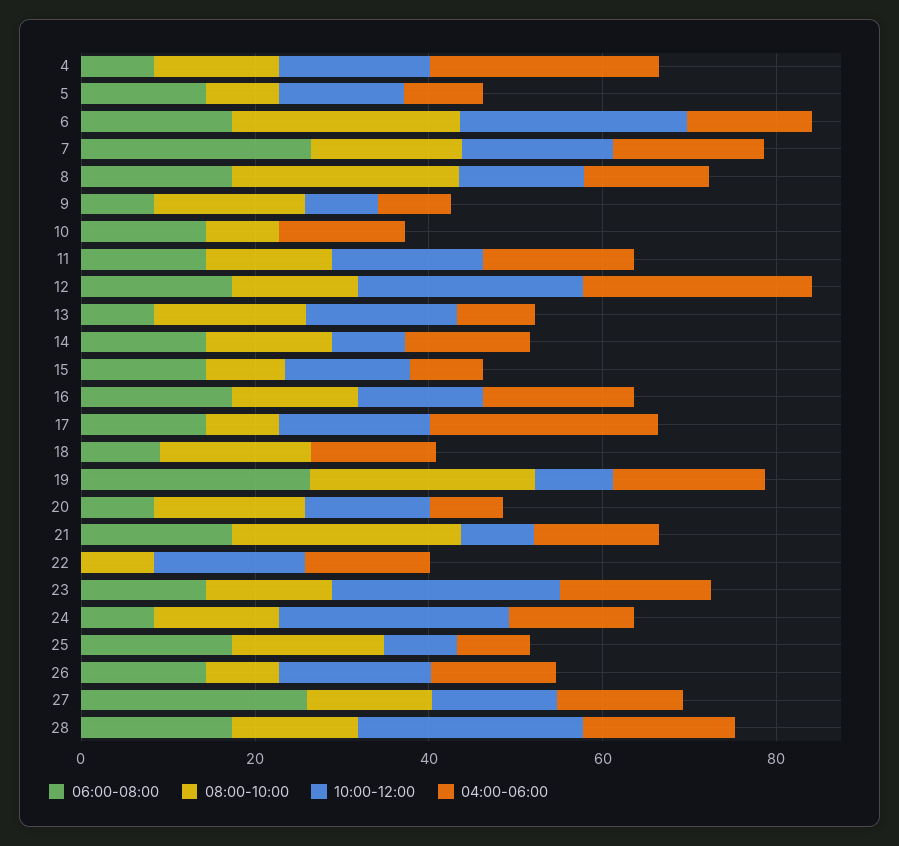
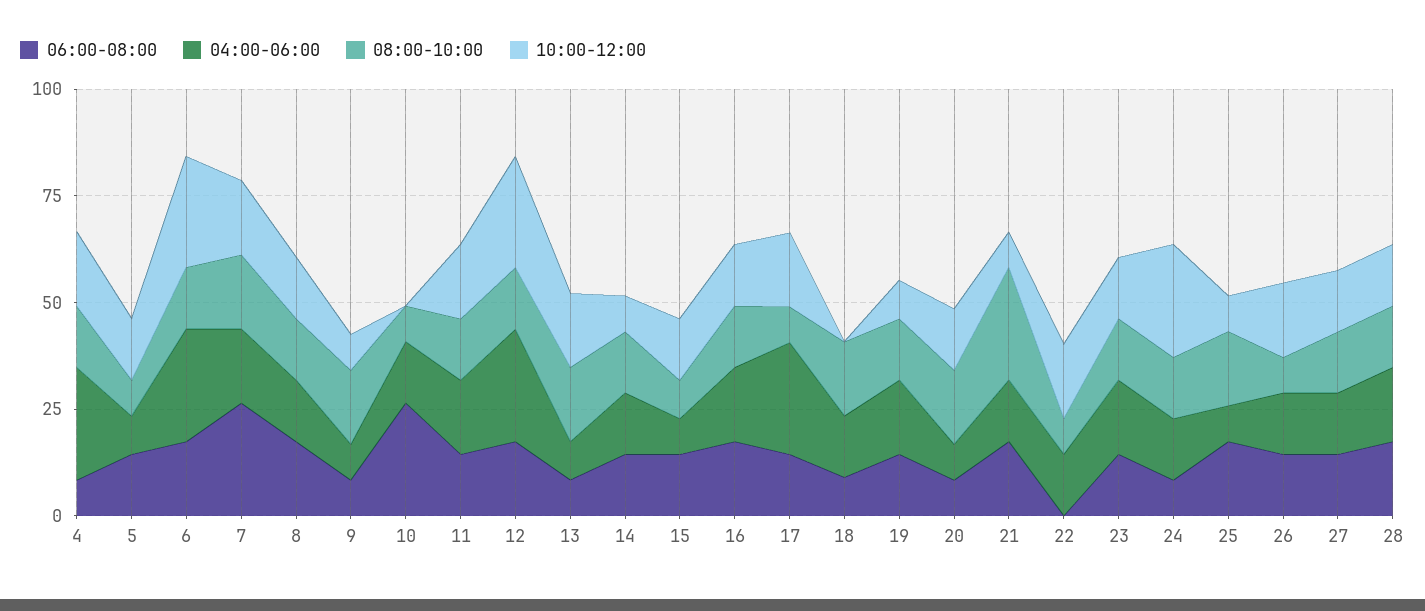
  {
    "06:00-08:00": {
      "4": 10,
      "5": 15,
      "6": 15,
      "7": 25,
      "8": 15,
      "9": 10,
-     "10": 15,
+     "10": 25,
      "11": 15,
      "12": 15,
      "13": 10,
      "14": 15,
      "15": 15,
      "16": 15,
      "17": 15,
      "18": 10,
-     "19": 25,
+     "19": 15,
      "20": 10,
      "21": 15,
      "22": 0,
      "23": 15,
      "24": 10,
      "25": 15,
      "26": 15,
-     "27": 25,
+     "27": 15,
      "28": 15
    },
    "08:00-10:00": {
      "4": 15,
      "5": 10,
-     "6": 25,
+     "6": 15,
      "7": 15,
-     "8": 25,
+     "8": 15,
      "9": 15,
      "10": 10,
      "11": 15,
      "12": 15,
      "13": 15,
      "14": 15,
      "15": 10,
      "16": 15,
      "17": 10,
      "18": 15,
-     "19": 25,
+     "19": 15,
      "20": 15,
      "21": 25,
      "22": 10,
      "23": 15,
      "24": 15,
      "25": 15,
      "26": 10,
      "27": 15,
      "28": 15
    },
    "10:00-12:00": {
      "4": 15,
      "5": 15,
      "6": 25,
      "7": 15,
      "8": 15,
      "9": 10,
      "10": 0,
      "11": 15,
      "12": 25,
      "13": 15,
      "14": 10,
      "15": 15,
      "16": 15,
      "17": 15,
      "18": 0,
      "19": 10,
      "20": 15,
      "21": 10,
      "22": 15,
-     "23": 25,
+     "23": 15,
      "24": 25,
      "25": 10,
      "26": 15,
      "27": 15,
-     "28": 25
+     "28": 15
    },
    "04:00-06:00": {
      "4": 25,
      "5": 10,
-     "6": 15,
+     "6": 25,
      "7": 15,
      "8": 15,
      "9": 10,
      "10": 15,
      "11": 15,
      "12": 25,
      "13": 10,
      "14": 15,
      "15": 10,
      "16": 15,
      "17": 25,
      "18": 15,
      "19": 15,
      "20": 10,
      "21": 15,
      "22": 15,
      "23": 15,
      "24": 15,
      "25": 10,
      "26": 15,
      "27": 15,
      "28": 15
    }
  }

